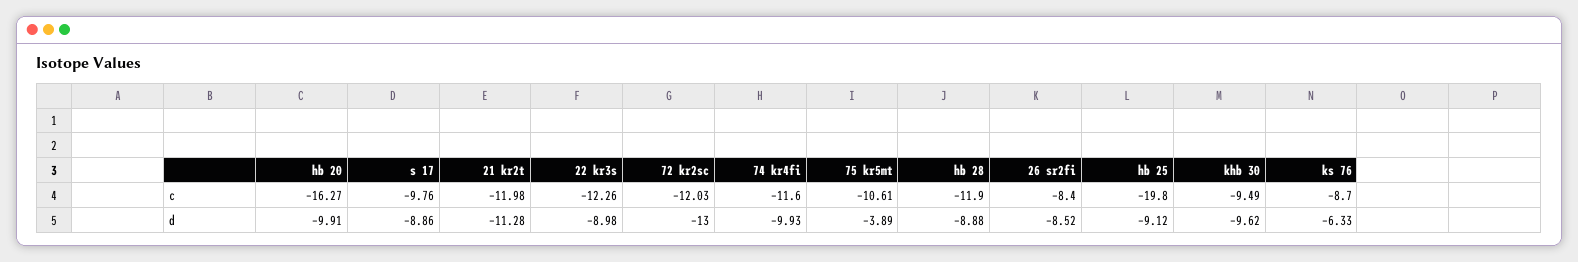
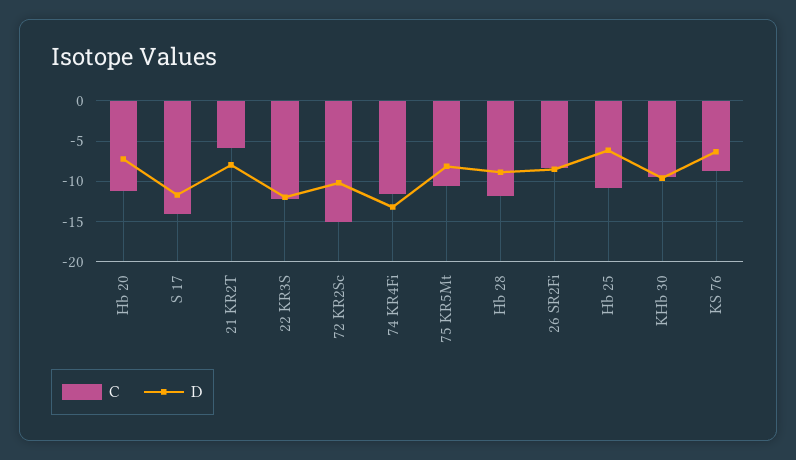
  {
    "c": {
-     "hb 20": -16.27,
+     "hb 20": -11,
-     "s 17": -9.76,
+     "s 17": -14,
-     "21 kr2t": -11.98,
+     "21 kr2t": -6,
      "22 kr3s": -12.26,
-     "72 kr2sc": -12.03,
+     "72 kr2sc": -15,
      "74 kr4fi": -11.6,
      "75 kr5mt": -10.61,
      "hb 28": -11.9,
      "26 sr2fi": -8.4,
-     "hb 25": -19.8,
+     "hb 25": -11,
      "khb 30": -9.49,
      "ks 76": -8.7
    },
    "d": {
-     "hb 20": -9.91,
+     "hb 20": -7,
-     "s 17": -8.86,
+     "s 17": -12,
-     "21 kr2t": -11.28,
+     "21 kr2t": -8,
-     "22 kr3s": -8.98,
+     "22 kr3s": -12,
-     "72 kr2sc": -13,
+     "72 kr2sc": -10,
-     "74 kr4fi": -9.93,
+     "74 kr4fi": -13,
-     "75 kr5mt": -3.89,
+     "75 kr5mt": -8,
      "hb 28": -8.88,
      "26 sr2fi": -8.52,
-     "hb 25": -9.12,
+     "hb 25": -6,
      "khb 30": -9.62,
      "ks 76": -6.33
    }
  }

